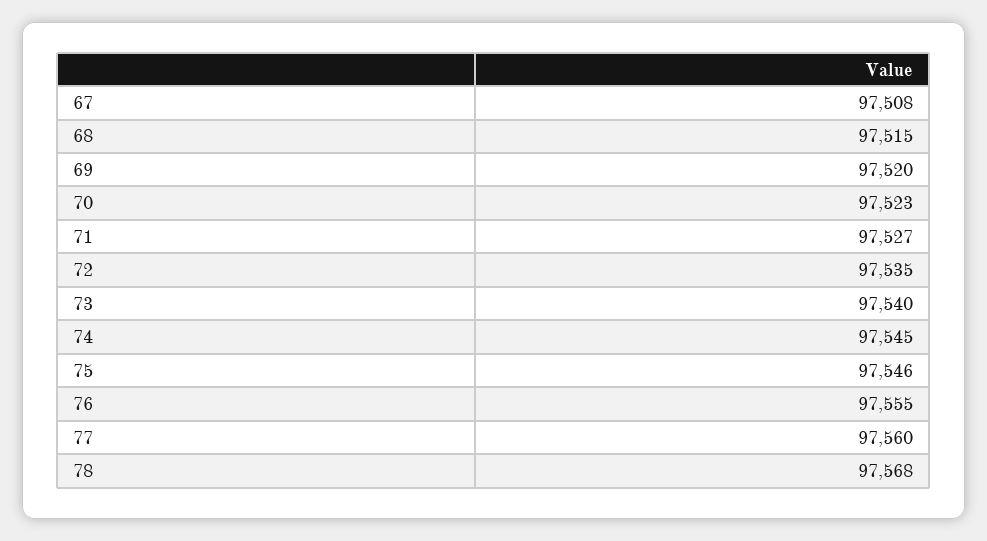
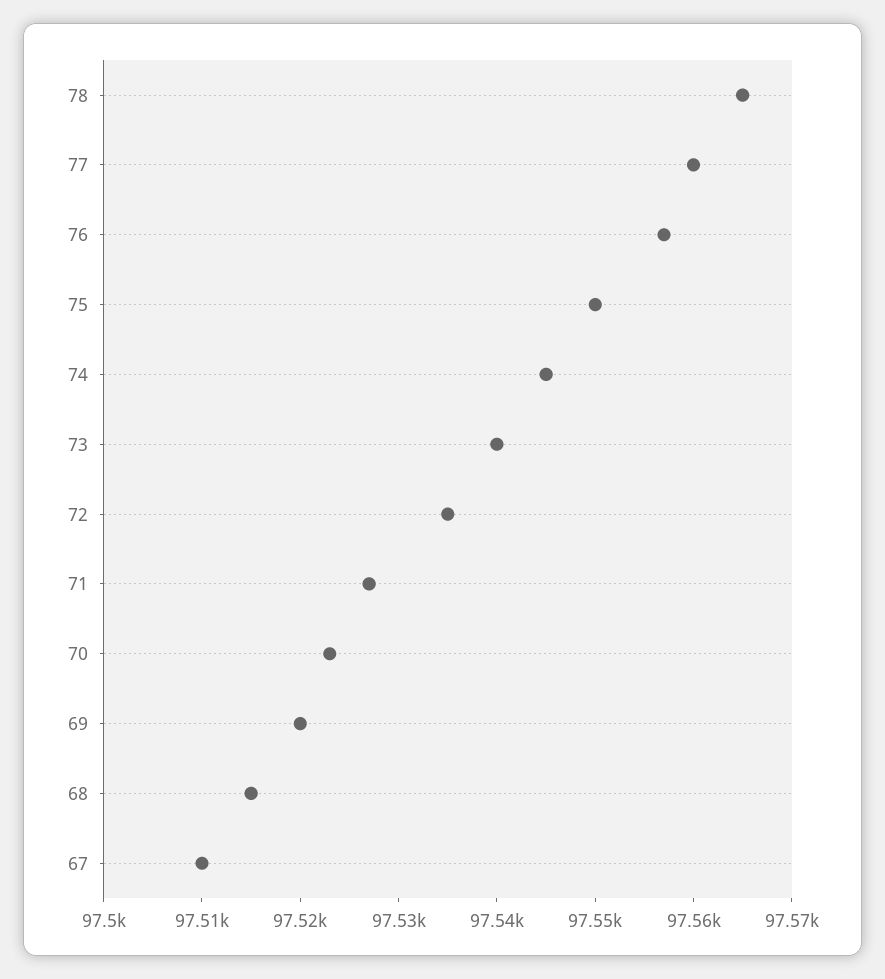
  {
-   "67": 97508,
+   "67": 97510,
    "68": 97515,
    "69": 97520,
    "70": 97523,
    "71": 97527,
    "72": 97535,
    "73": 97540,
    "74": 97545,
-   "75": 97546,
+   "75": 97550,
-   "76": 97555,
+   "76": 97557,
    "77": 97560,
-   "78": 97568
+   "78": 97565
  }

